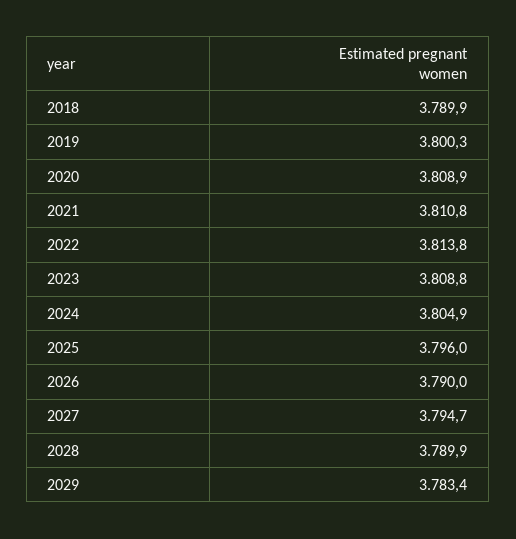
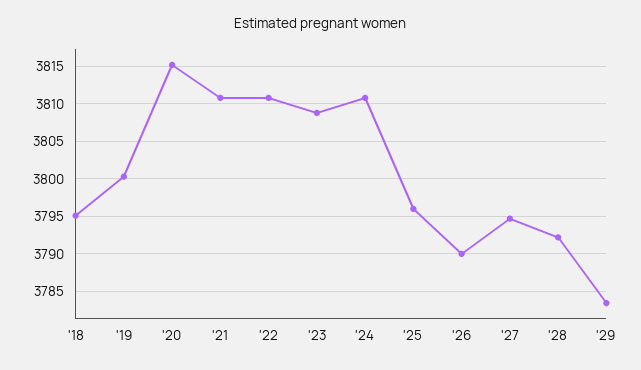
  {
-   "2018": 3789.9,
+   "2018": 3795,
    "2019": 3800.3,
-   "2020": 3808.9,
+   "2020": 3815,
    "2021": 3810.8,
-   "2022": 3813.8,
+   "2022": 3811,
    "2023": 3808.8,
-   "2024": 3804.9,
+   "2024": 3811,
    "2025": 3796,
    "2026": 3790,
    "2027": 3794.7,
-   "2028": 3789.9,
+   "2028": 3792,
    "2029": 3783.4
  }

